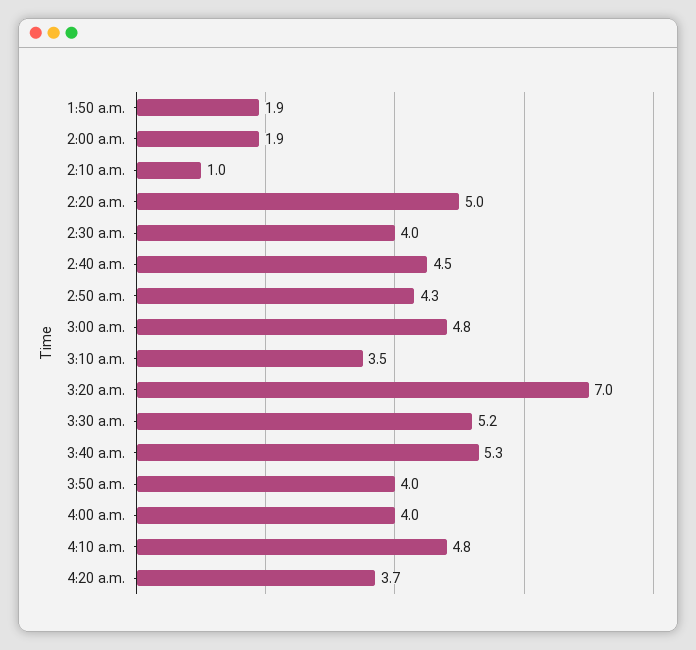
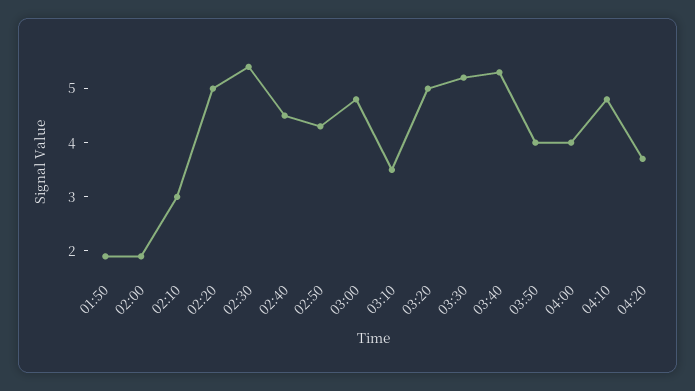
  {
    "1:50 a.m.": 1.9,
    "2:00 a.m.": 1.9,
-   "2:10 a.m.": 1,
+   "2:10 a.m.": 3,
    "2:20 a.m.": 5,
-   "2:30 a.m.": 4,
+   "2:30 a.m.": 5.5,
    "2:40 a.m.": 4.5,
    "2:50 a.m.": 4.3,
    "3:00 a.m.": 4.8,
    "3:10 a.m.": 3.5,
-   "3:20 a.m.": 7,
+   "3:20 a.m.": 5,
    "3:30 a.m.": 5.2,
    "3:40 a.m.": 5.3,
    "3:50 a.m.": 4,
    "4:00 a.m.": 4,
    "4:10 a.m.": 4.8,
    "4:20 a.m.": 3.7
  }

